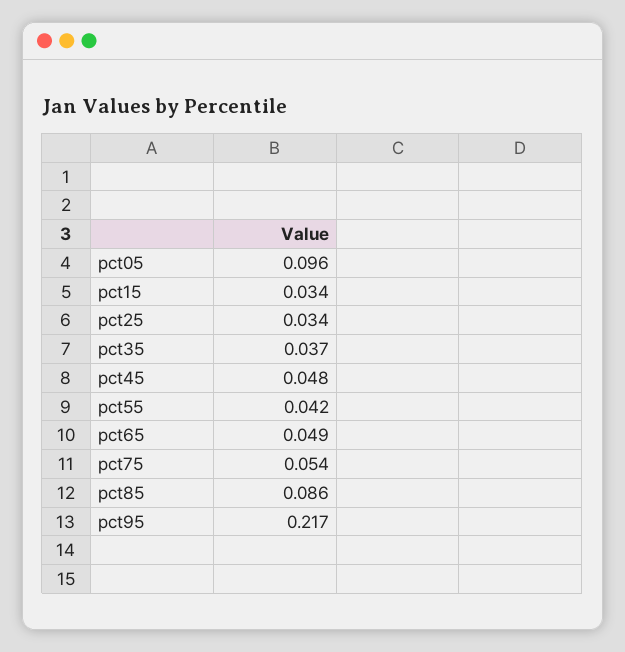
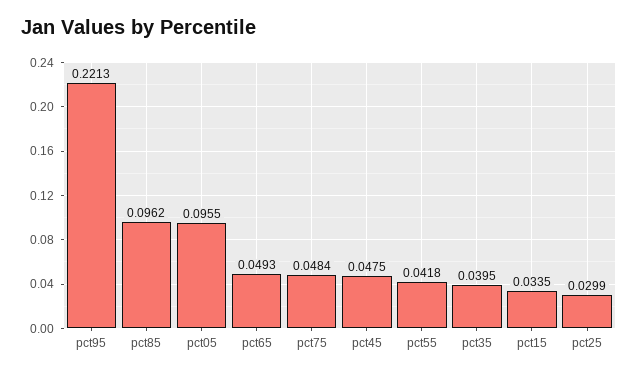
  {
    "pct05": 0.0955,
    "pct15": 0.0335,
-   "pct25": 0.034,
+   "pct25": 0.0299,
-   "pct35": 0.037,
+   "pct35": 0.0395,
    "pct45": 0.0475,
    "pct55": 0.0418,
    "pct65": 0.0493,
-   "pct75": 0.054,
+   "pct75": 0.0484,
-   "pct85": 0.086,
+   "pct85": 0.0962,
-   "pct95": 0.217
+   "pct95": 0.2213
  }

